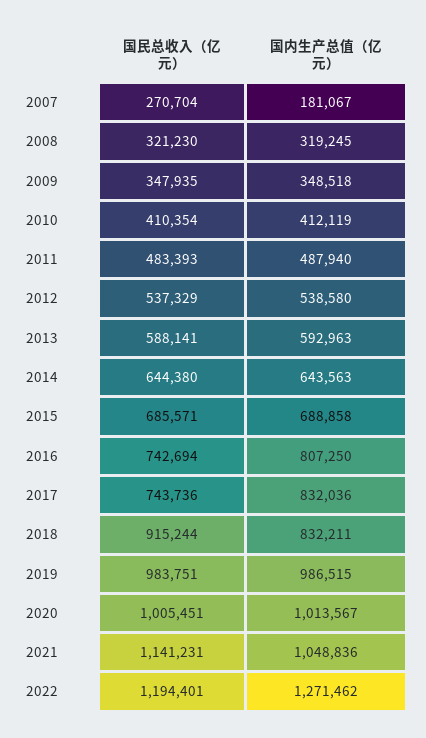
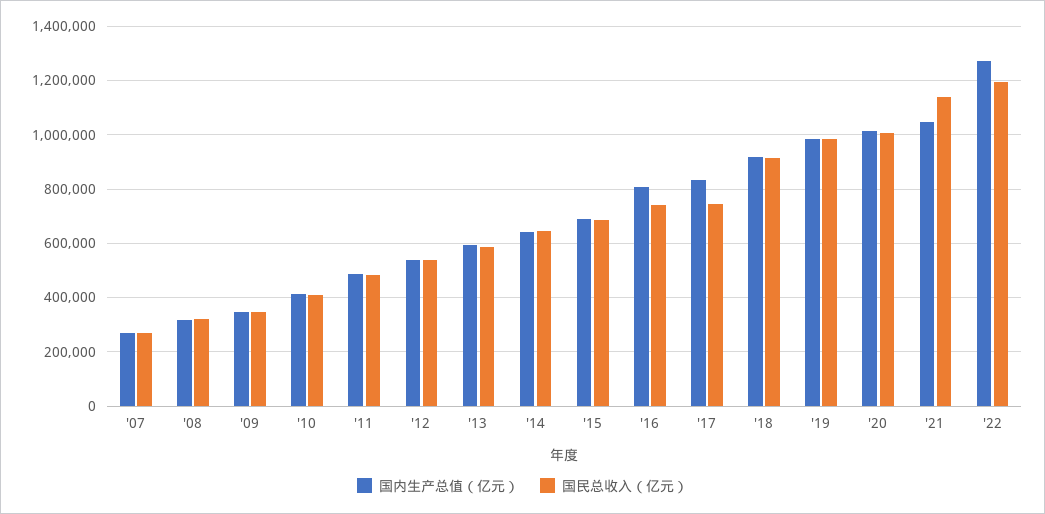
  {
    "国民总收入（亿元）": {
      "2007": 270704,
      "2008": 321230,
      "2009": 347935,
      "2010": 410354,
      "2011": 483393,
      "2012": 537329,
      "2013": 588141,
      "2014": 644380,
      "2015": 685571,
      "2016": 742694,
      "2017": 743736,
      "2018": 915244,
      "2019": 983751,
      "2020": 1005451,
      "2021": 1141231,
      "2022": 1194401
    },
    "国内生产总值（亿元）": {
-     "2007": 181067,
+     "2007": 275000,
      "2008": 319245,
      "2009": 348518,
      "2010": 412119,
      "2011": 487940,
      "2012": 538580,
      "2013": 592963,
      "2014": 643563,
      "2015": 688858,
      "2016": 807250,
      "2017": 832036,
-     "2018": 832211,
+     "2018": 925000,
      "2019": 986515,
      "2020": 1013567,
      "2021": 1048836,
      "2022": 1271462
    }
  }

